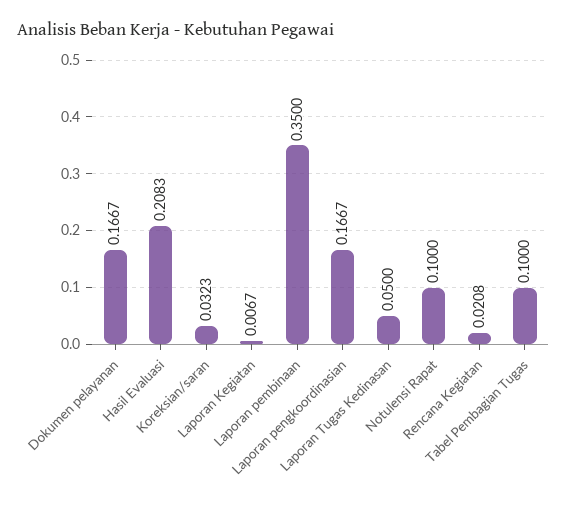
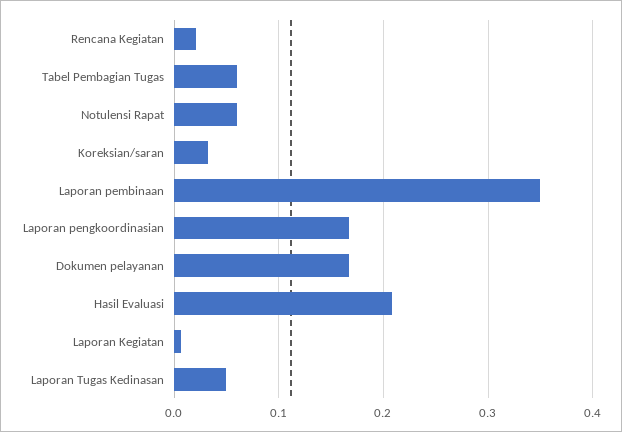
  {
    "Dokumen pelayanan": 0.1667,
    "Hasil Evaluasi": 0.2083,
    "Koreksian/saran": 0.0323,
    "Laporan Kegiatan": 0.0067,
    "Laporan pembinaan": 0.35,
    "Laporan pengkoordinasian": 0.1667,
    "Laporan Tugas Kedinasan": 0.05,
-   "Notulensi Rapat": 0.1,
+   "Notulensi Rapat": 0.06,
    "Rencana Kegiatan": 0.0208,
-   "Tabel Pembagian Tugas": 0.1
+   "Tabel Pembagian Tugas": 0.06
  }

